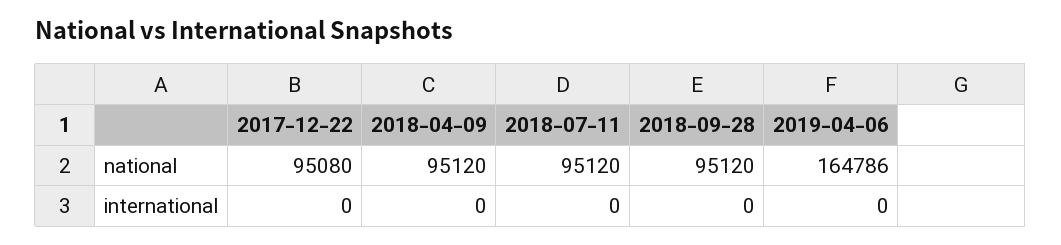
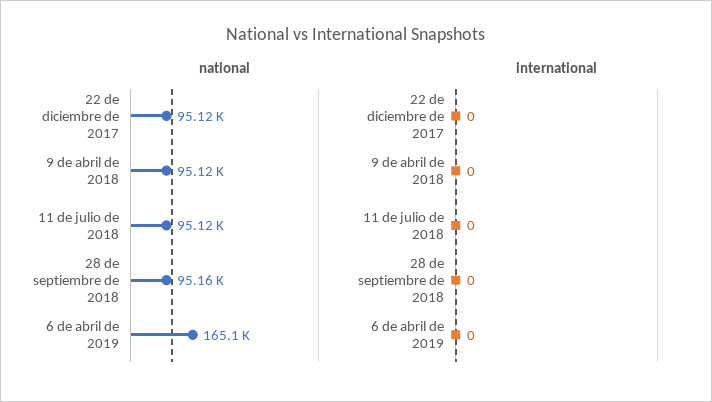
  {
    "national": {
-     "2017-12-22": 95080,
+     "2017-12-22": 95120,
      "2018-04-09": 95120,
      "2018-07-11": 95120,
-     "2018-09-28": 95120,
+     "2018-09-28": 95160,
-     "2019-04-06": 164786
+     "2019-04-06": 165100
    },
    "international": {
      "2017-12-22": 0,
      "2018-04-09": 0,
      "2018-07-11": 0,
      "2018-09-28": 0,
      "2019-04-06": 0
    }
  }

